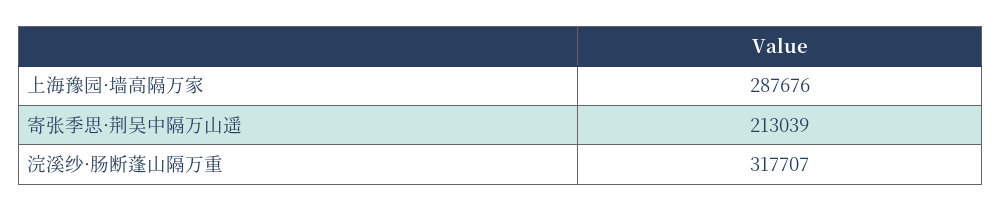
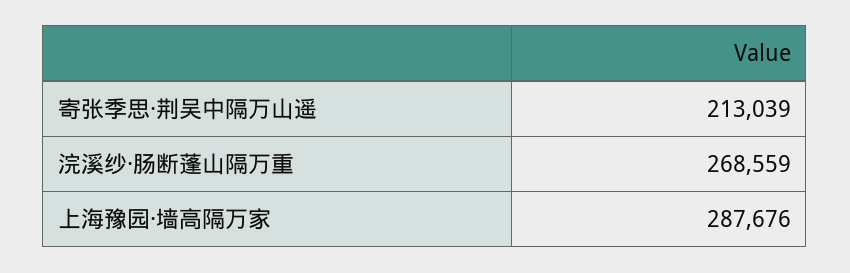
  {
    "上海豫园·墙高隔万家": 287676,
    "寄张季思·荆吴中隔万山遥": 213039,
-   "浣溪纱·肠断蓬山隔万重": 317707
+   "浣溪纱·肠断蓬山隔万重": 268559
  }

